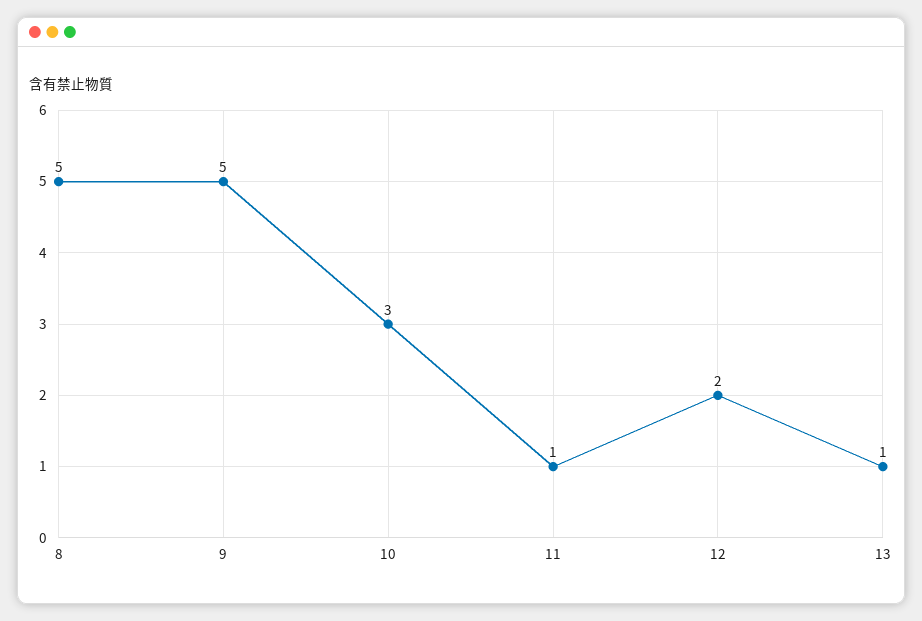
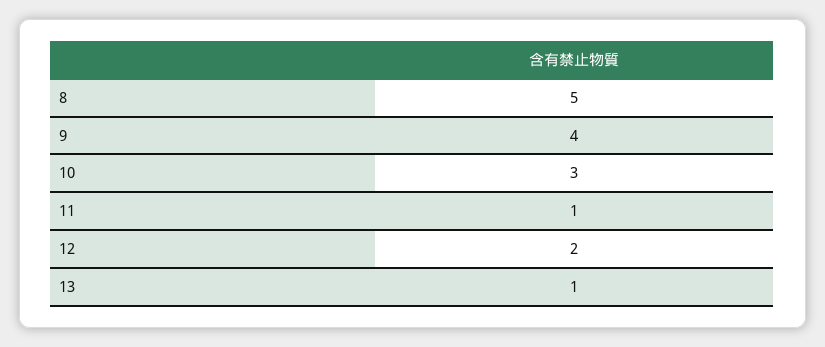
  {
    "8": 5,
-   "9": 5,
+   "9": 4,
    "10": 3,
    "11": 1,
    "12": 2,
    "13": 1
  }

